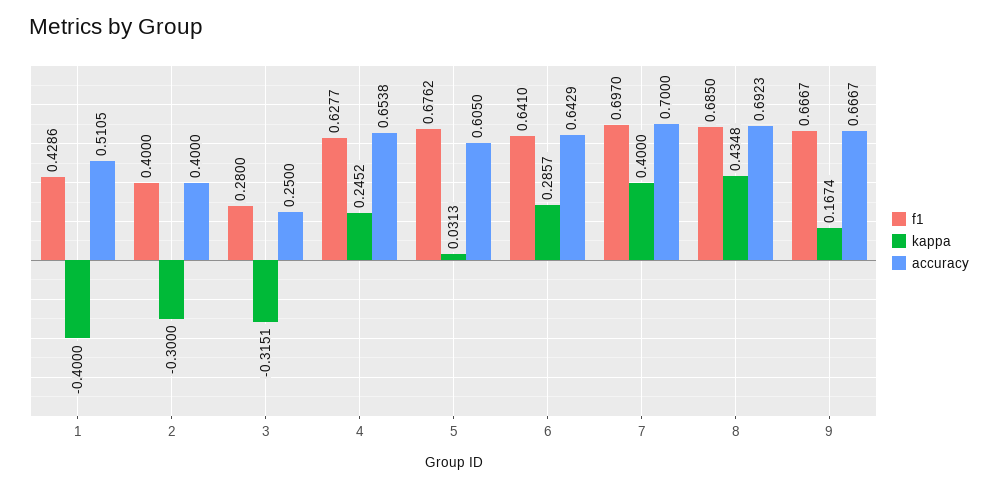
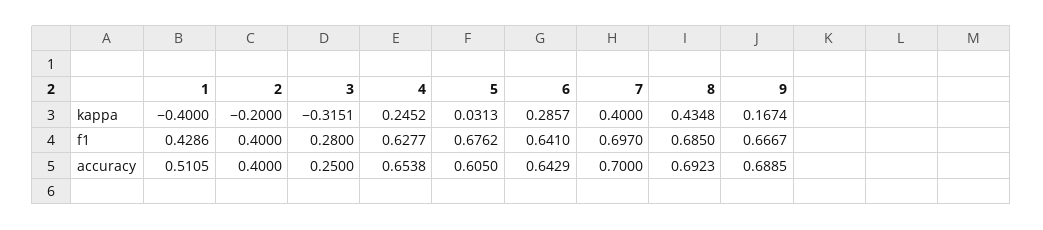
  {
    "f1": {
      "1": 0.4286,
      "2": 0.4,
      "3": 0.28,
      "4": 0.6277,
      "5": 0.6762,
      "6": 0.641,
      "7": 0.697,
      "8": 0.685,
      "9": 0.6667
    },
    "kappa": {
      "1": -0.4,
-     "2": -0.3,
+     "2": -0.2,
      "3": -0.3151,
      "4": 0.2452,
      "5": 0.0313,
      "6": 0.2857,
      "7": 0.4,
      "8": 0.4348,
      "9": 0.1674
    },
    "accuracy": {
      "1": 0.5105,
      "2": 0.4,
      "3": 0.25,
      "4": 0.6538,
      "5": 0.605,
      "6": 0.6429,
      "7": 0.7,
      "8": 0.6923,
-     "9": 0.6667
+     "9": 0.6885
    }
  }

